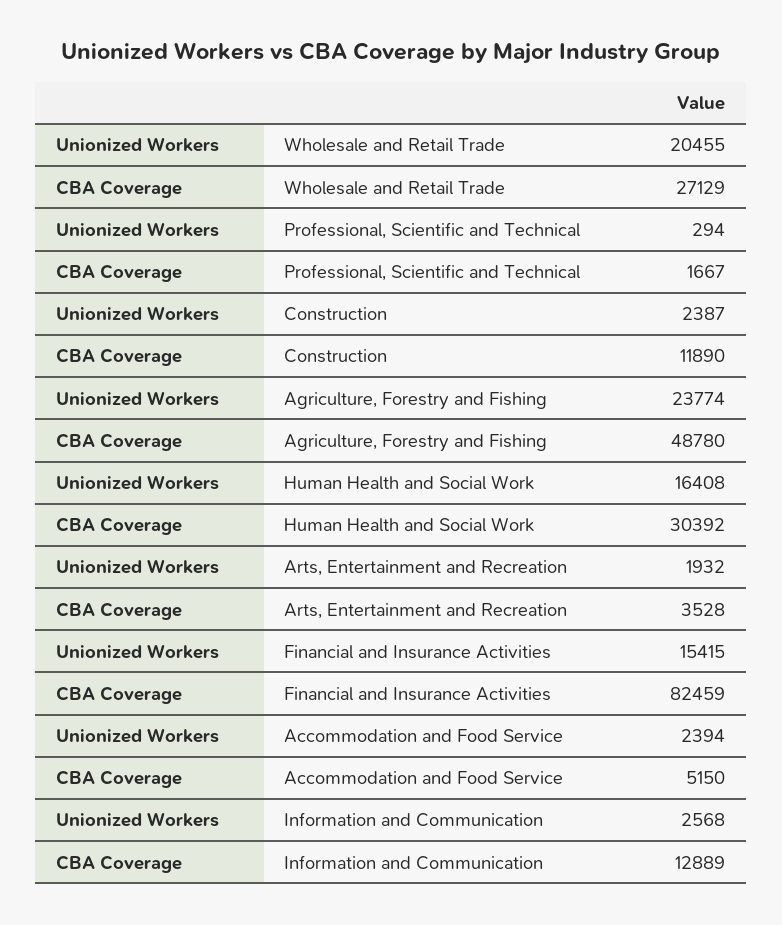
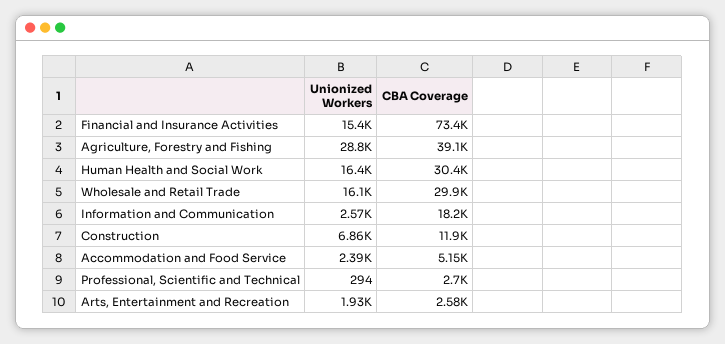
  {
    "Unionized Workers": {
-     "Wholesale and Retail Trade": 20455,
+     "Wholesale and Retail Trade": 16100,
      "Professional, Scientific and Technical": 294,
-     "Construction": 2387,
+     "Construction": 6860,
-     "Agriculture, Forestry and Fishing": 23774,
+     "Agriculture, Forestry and Fishing": 28800,
      "Human Health and Social Work": 16408,
      "Arts, Entertainment and Recreation": 1932,
      "Financial and Insurance Activities": 15415,
      "Accommodation and Food Service": 2394,
      "Information and Communication": 2568
    },
    "CBA Coverage": {
-     "Wholesale and Retail Trade": 27129,
+     "Wholesale and Retail Trade": 29900,
-     "Professional, Scientific and Technical": 1667,
+     "Professional, Scientific and Technical": 2700,
      "Construction": 11890,
-     "Agriculture, Forestry and Fishing": 48780,
+     "Agriculture, Forestry and Fishing": 39100,
      "Human Health and Social Work": 30392,
-     "Arts, Entertainment and Recreation": 3528,
+     "Arts, Entertainment and Recreation": 2580,
-     "Financial and Insurance Activities": 82459,
+     "Financial and Insurance Activities": 73400,
      "Accommodation and Food Service": 5150,
-     "Information and Communication": 12889
+     "Information and Communication": 18200
    }
  }

